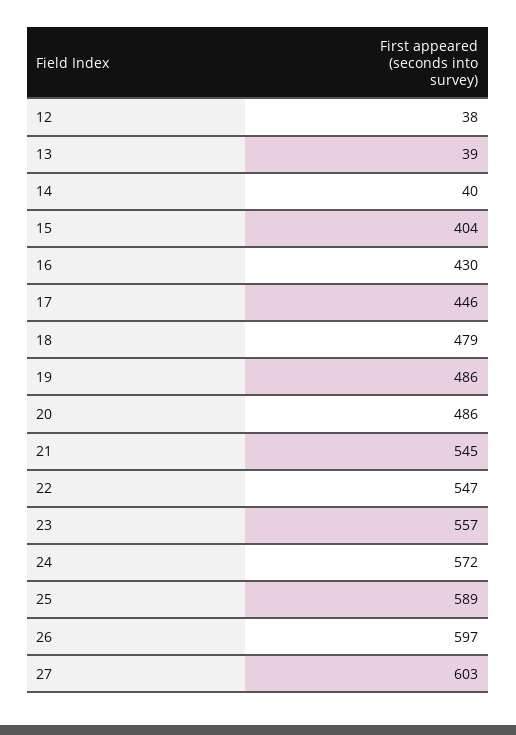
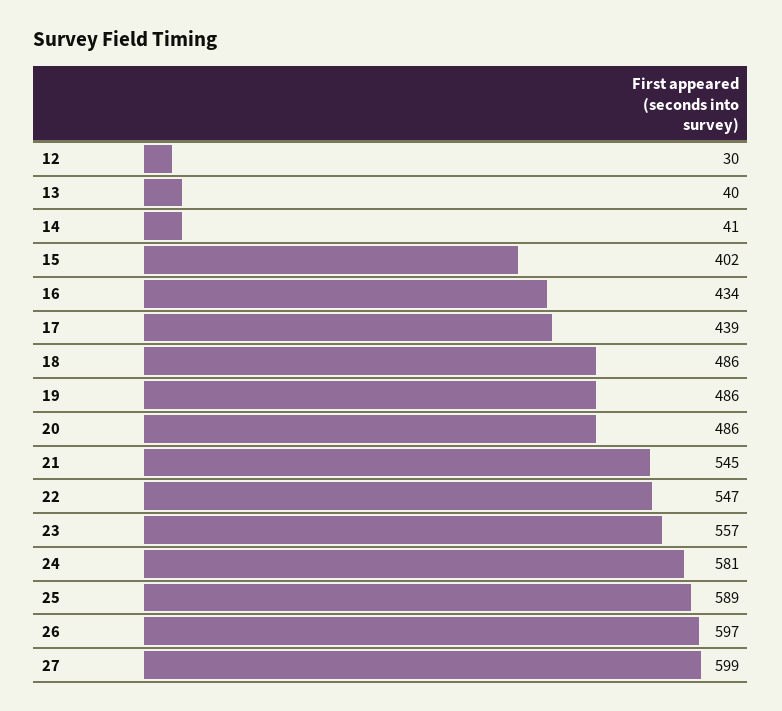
  {
-   "12": 38,
+   "12": 30,
-   "13": 39,
+   "13": 40,
-   "14": 40,
+   "14": 41,
-   "15": 404,
+   "15": 402,
-   "16": 430,
+   "16": 434,
-   "17": 446,
+   "17": 439,
-   "18": 479,
+   "18": 486,
    "19": 486,
    "20": 486,
    "21": 545,
    "22": 547,
    "23": 557,
-   "24": 572,
+   "24": 581,
    "25": 589,
    "26": 597,
-   "27": 603
+   "27": 599
  }

